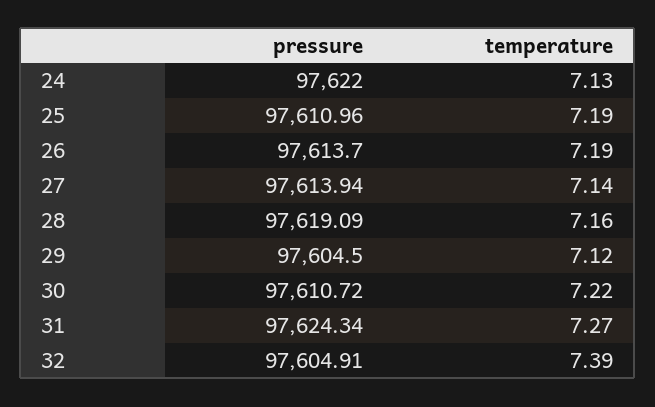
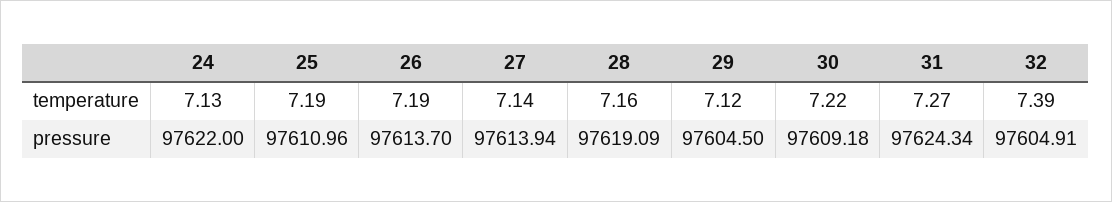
  {
    "pressure": {
      "24": 97622,
      "25": 97610.96,
      "26": 97613.7,
      "27": 97613.94,
      "28": 97619.09,
      "29": 97604.5,
-     "30": 97610.72,
+     "30": 97609.18,
      "31": 97624.34,
      "32": 97604.91
    },
    "temperature": {
      "24": 7.13,
      "25": 7.19,
      "26": 7.19,
      "27": 7.14,
      "28": 7.16,
      "29": 7.12,
      "30": 7.22,
      "31": 7.27,
      "32": 7.39
    }
  }

